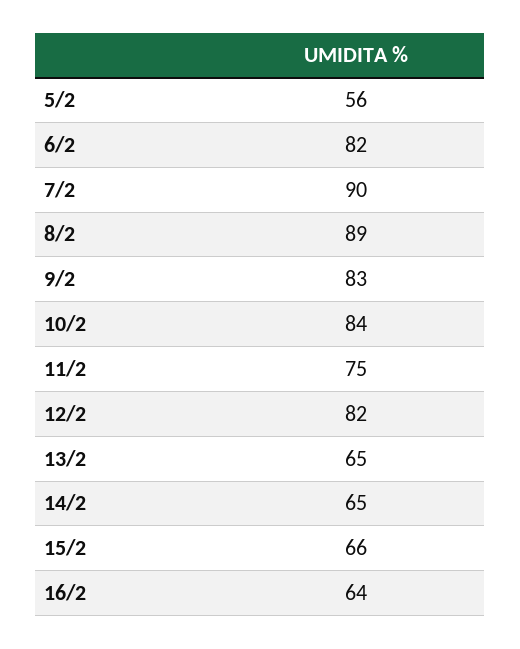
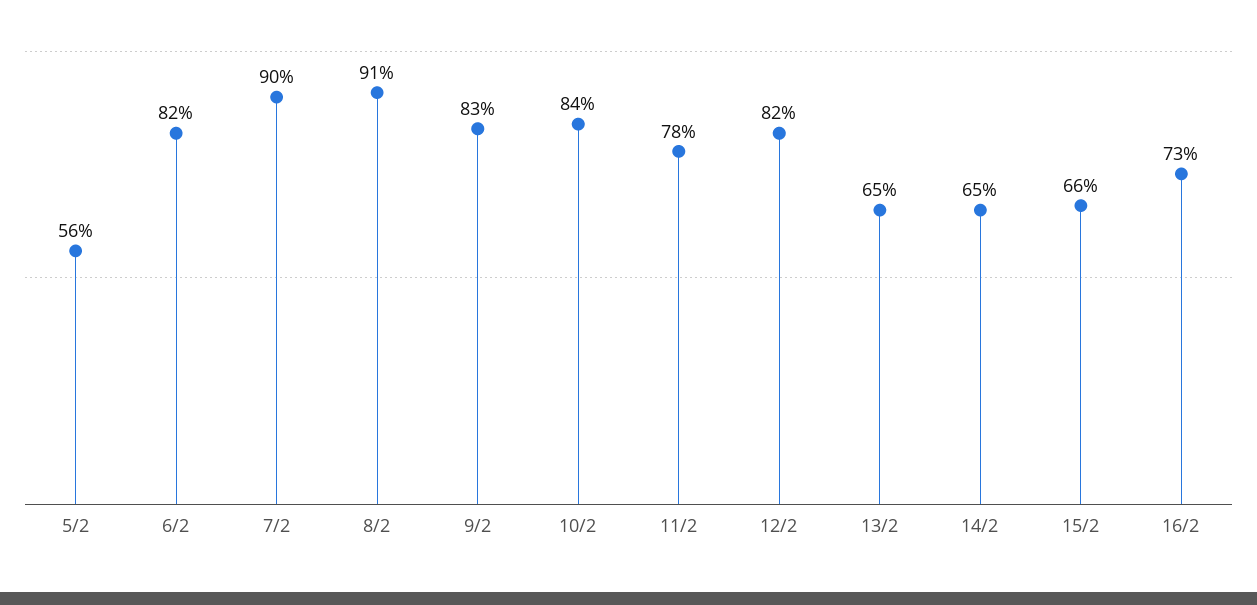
  {
    "5/2": 56,
    "6/2": 82,
    "7/2": 90,
-   "8/2": 89,
+   "8/2": 91,
    "9/2": 83,
    "10/2": 84,
-   "11/2": 75,
+   "11/2": 78,
    "12/2": 82,
    "13/2": 65,
    "14/2": 65,
    "15/2": 66,
-   "16/2": 64
+   "16/2": 73
  }

